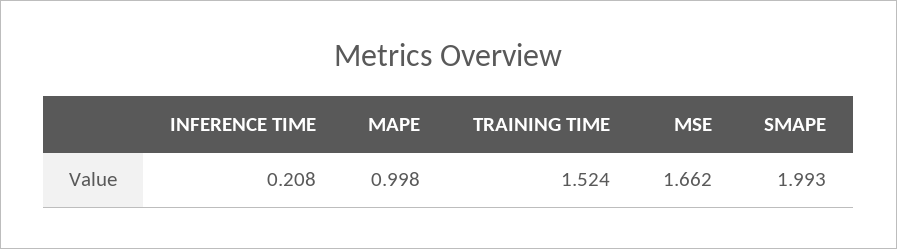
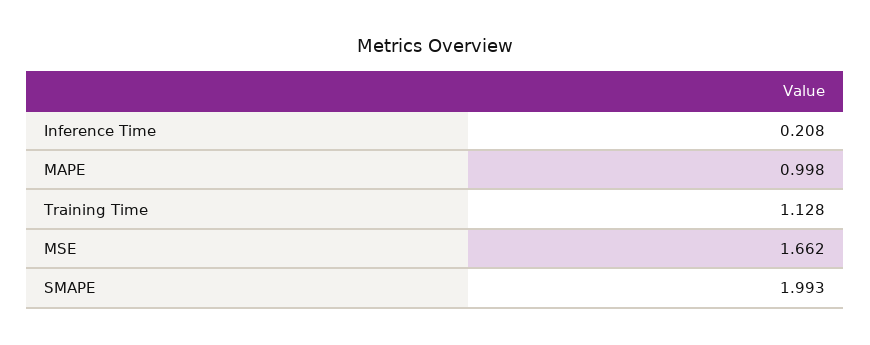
  {
    "INFERENCE TIME": 0.208,
    "MAPE": 0.998,
-   "TRAINING TIME": 1.524,
+   "TRAINING TIME": 1.128,
    "MSE": 1.662,
    "SMAPE": 1.993
  }

